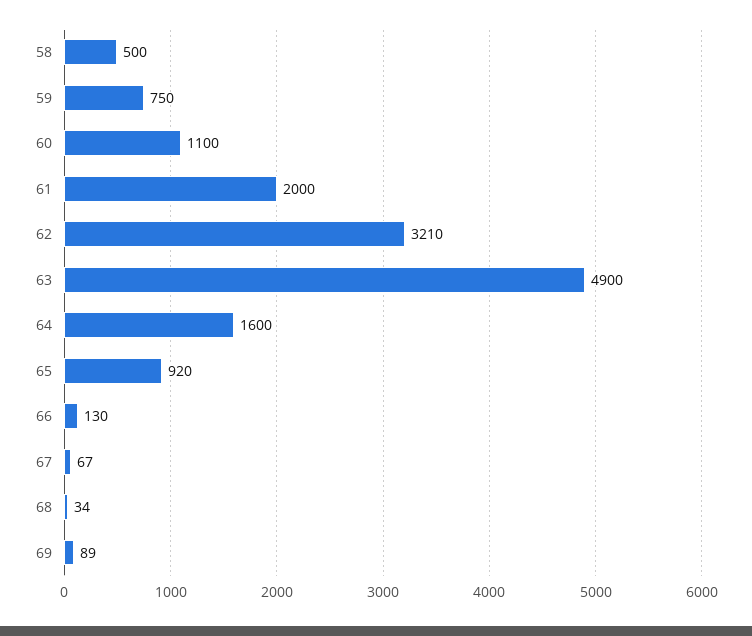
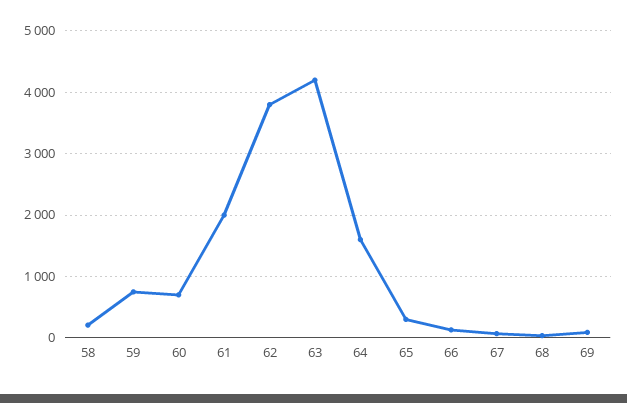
  {
-   "58": 500,
+   "58": 200,
    "59": 750,
-   "60": 1100,
+   "60": 700,
    "61": 2000,
-   "62": 3210,
+   "62": 3800,
-   "63": 4900,
+   "63": 4200,
    "64": 1600,
-   "65": 920,
+   "65": 300,
    "66": 130,
    "67": 67,
    "68": 34,
    "69": 89
  }

